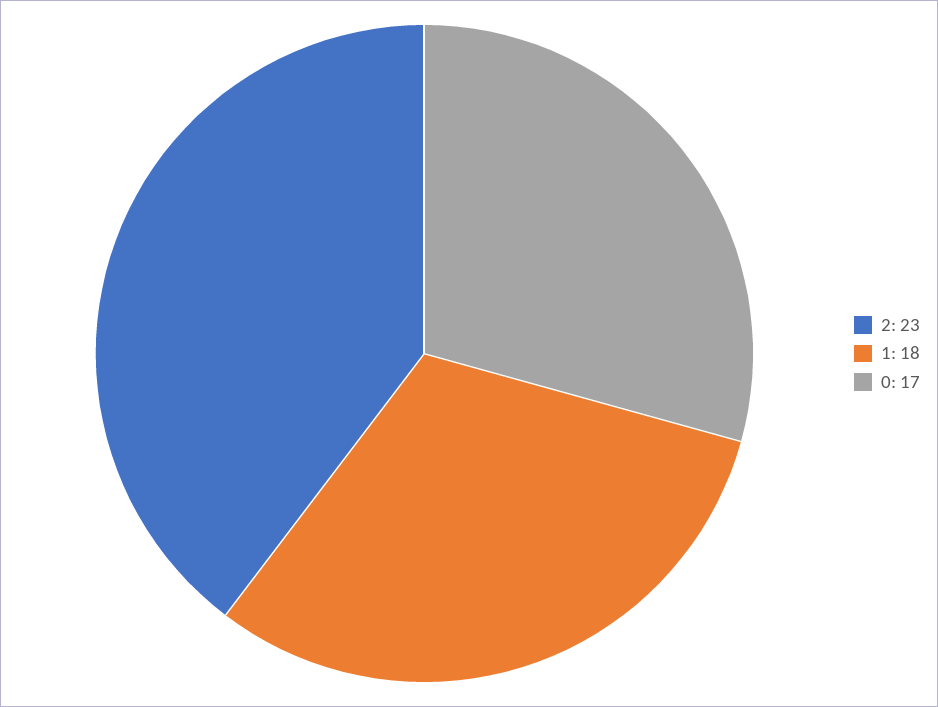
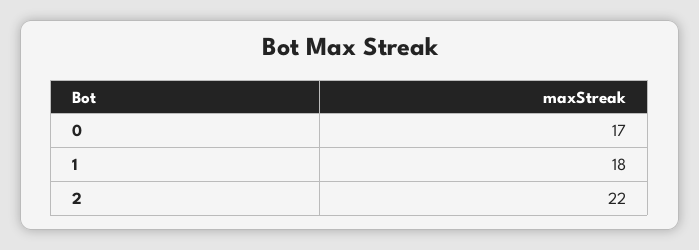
  {
-   "2": 23,
+   "2": 22,
    "1": 18,
    "0": 17
  }

